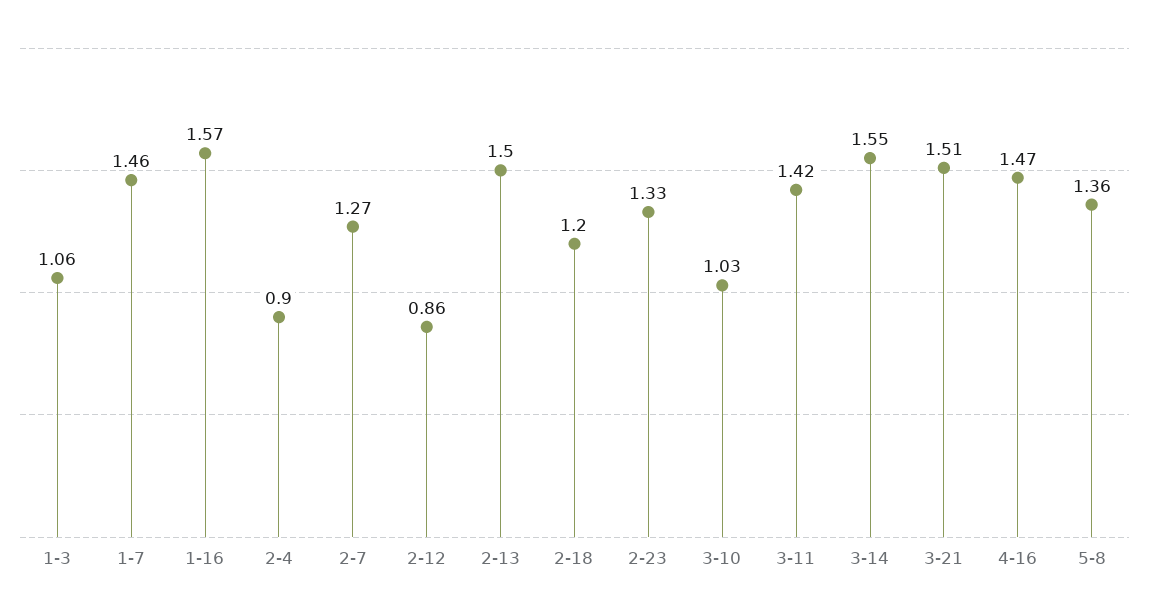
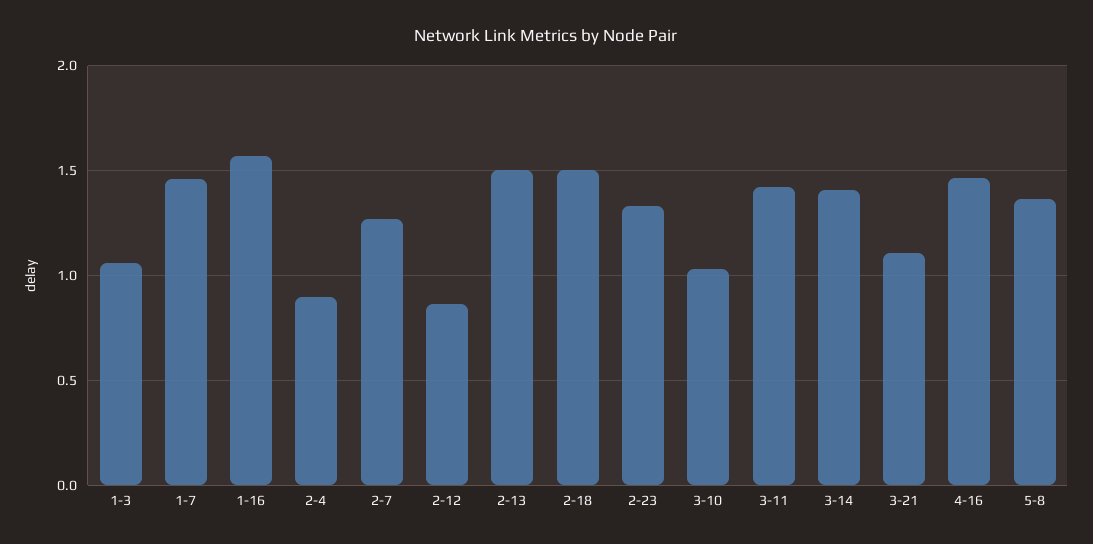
  {
    "1-3": 1.06,
    "1-7": 1.46,
    "1-16": 1.57,
    "2-4": 0.9,
    "2-7": 1.27,
    "2-12": 0.86,
    "2-13": 1.5,
-   "2-18": 1.2,
+   "2-18": 1.5,
    "2-23": 1.33,
    "3-10": 1.03,
    "3-11": 1.42,
-   "3-14": 1.55,
+   "3-14": 1.4,
-   "3-21": 1.51,
+   "3-21": 1.1,
    "4-16": 1.47,
    "5-8": 1.36
  }

